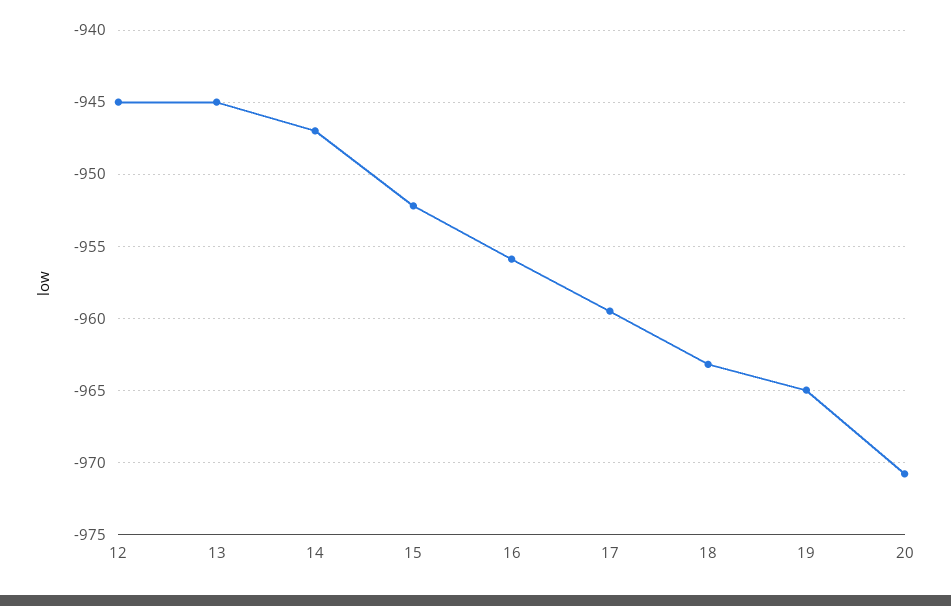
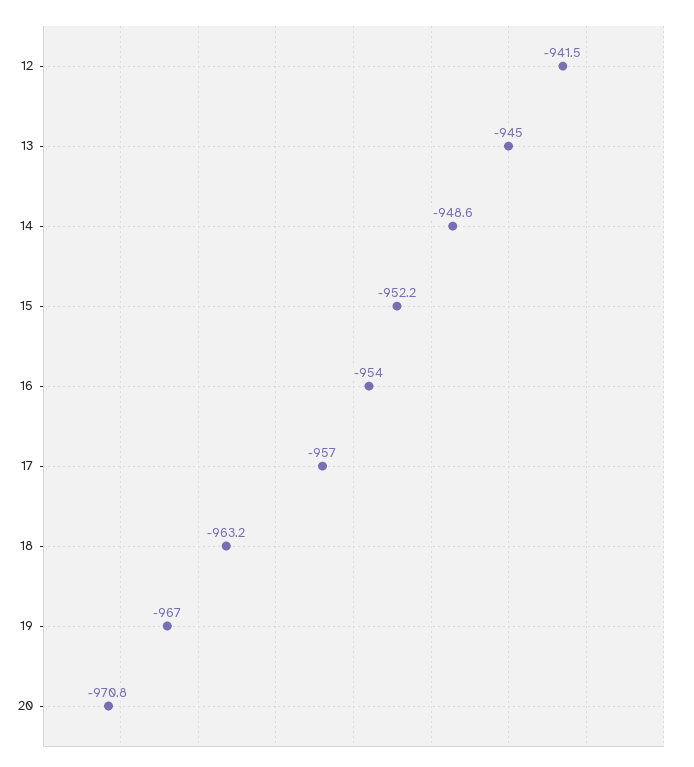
  {
-   "12": -945,
+   "12": -941.5,
    "13": -945,
-   "14": -947,
+   "14": -948.6,
    "15": -952.2,
-   "16": -956,
+   "16": -954,
-   "17": -959.5,
+   "17": -957,
    "18": -963.2,
-   "19": -965,
+   "19": -967,
    "20": -970.8
  }

